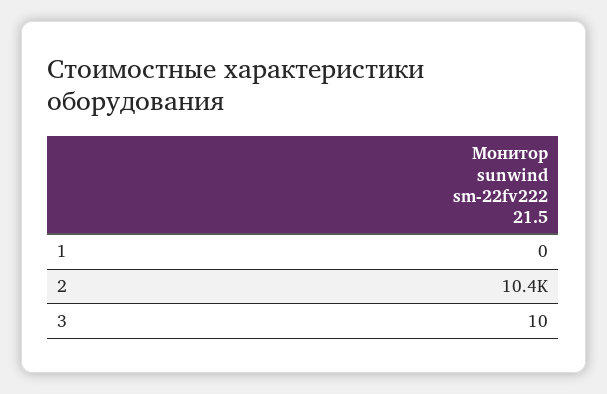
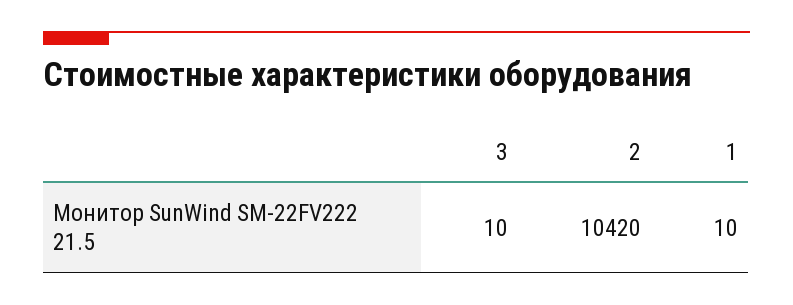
  {
-   "1": 0,
+   "1": 10,
    "2": 10420,
    "3": 10
  }

